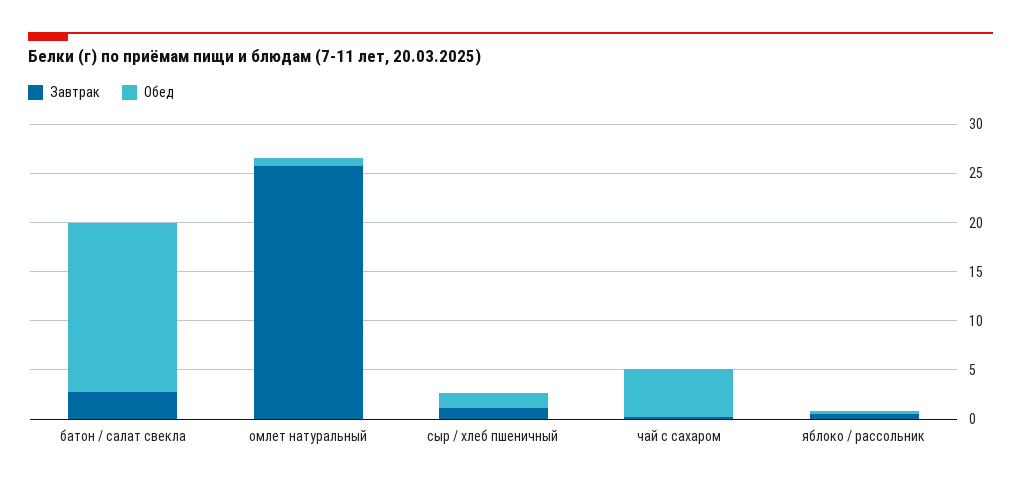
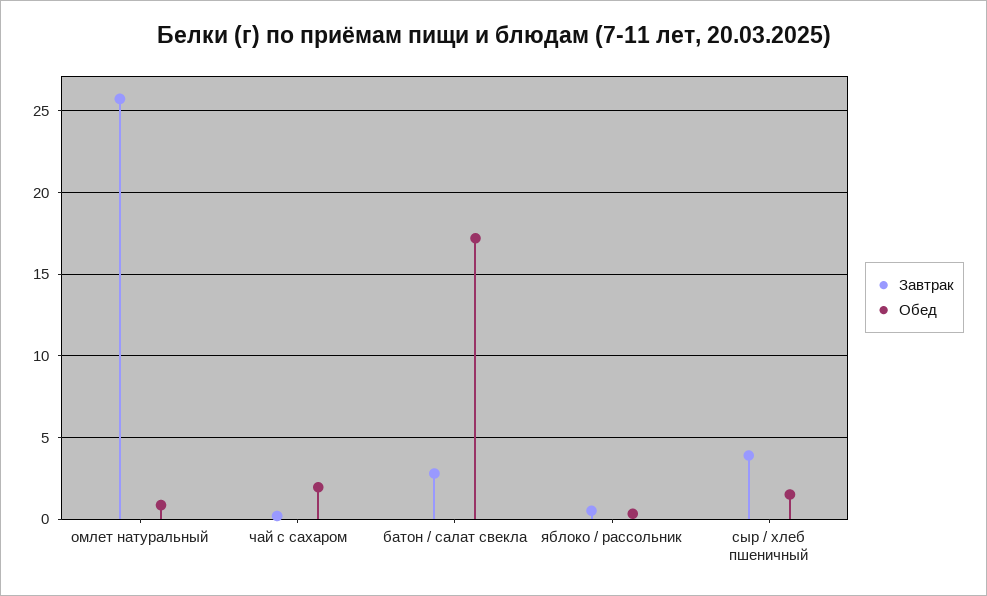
  {
    "Завтрак": {
      "батон / салат свекла": 3,
      "омлет натуральный": 25.5,
-     "сыр / хлеб пшеничный": 1,
+     "сыр / хлеб пшеничный": 4,
      "чай с сахаром": 0,
      "яблоко / рассольник": 0.5
    },
    "Обед": {
      "батон / салат свекла": 17,
      "омлет натуральный": 1,
      "сыр / хлеб пшеничный": 1.5,
-     "чай с сахаром": 5,
+     "чай с сахаром": 2,
      "яблоко / рассольник": 0.5
    }
  }

